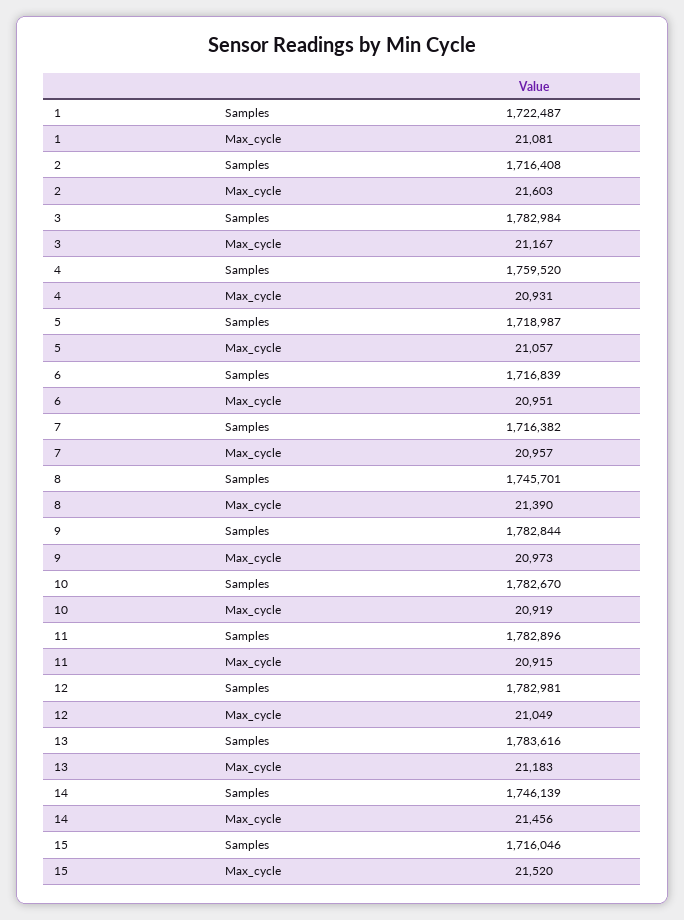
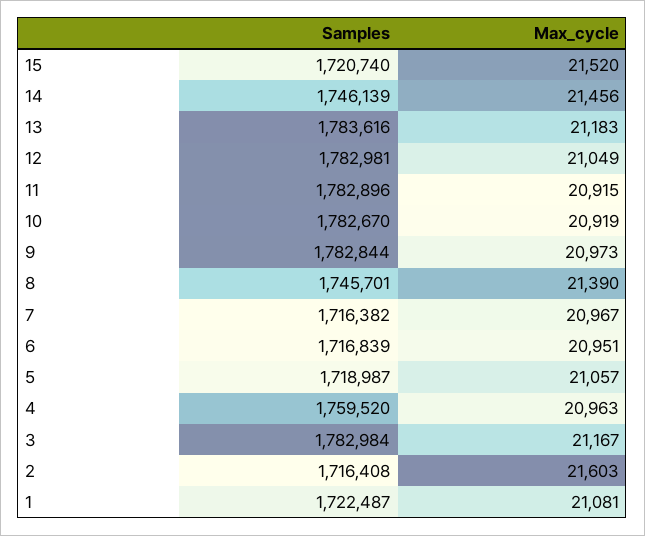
  {
    "1": {
      "Samples": 1722487,
      "Max_cycle": 21081
    },
    "2": {
      "Samples": 1716408,
      "Max_cycle": 21603
    },
    "3": {
      "Samples": 1782984,
      "Max_cycle": 21167
    },
    "4": {
      "Samples": 1759520,
-     "Max_cycle": 20931
+     "Max_cycle": 20963
    },
    "5": {
      "Samples": 1718987,
      "Max_cycle": 21057
    },
    "6": {
      "Samples": 1716839,
      "Max_cycle": 20951
    },
    "7": {
      "Samples": 1716382,
-     "Max_cycle": 20957
+     "Max_cycle": 20967
    },
    "8": {
      "Samples": 1745701,
      "Max_cycle": 21390
    },
    "9": {
      "Samples": 1782844,
      "Max_cycle": 20973
    },
    "10": {
      "Samples": 1782670,
      "Max_cycle": 20919
    },
    "11": {
      "Samples": 1782896,
      "Max_cycle": 20915
    },
    "12": {
      "Samples": 1782981,
      "Max_cycle": 21049
    },
    "13": {
      "Samples": 1783616,
      "Max_cycle": 21183
    },
    "14": {
      "Samples": 1746139,
      "Max_cycle": 21456
    },
    "15": {
-     "Samples": 1716046,
+     "Samples": 1720740,
      "Max_cycle": 21520
    }
  }

